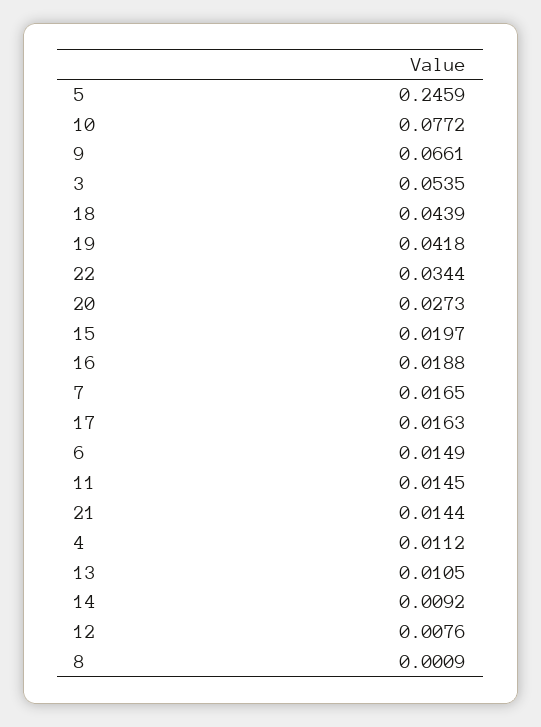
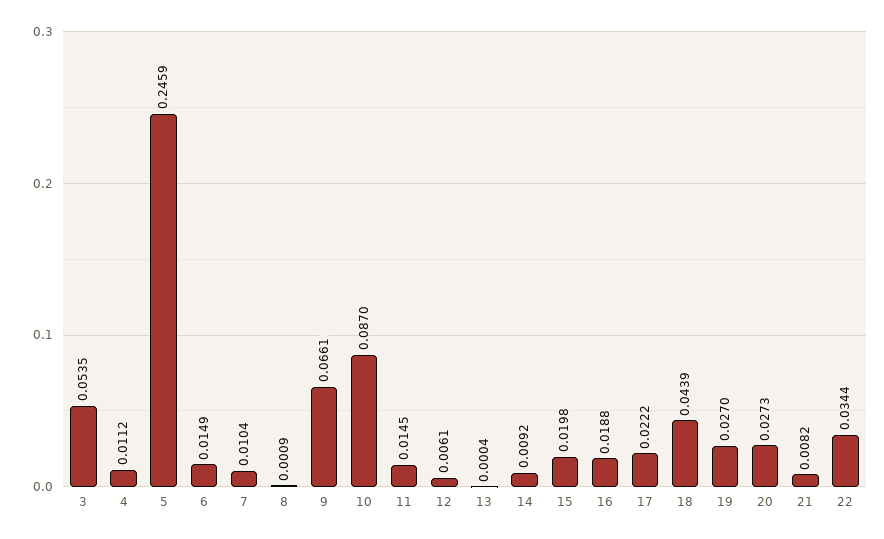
  {
    "5": 0.2459,
-   "10": 0.0772,
+   "10": 0.087,
    "9": 0.0661,
    "3": 0.0535,
    "18": 0.0439,
-   "19": 0.0418,
+   "19": 0.027,
    "22": 0.0344,
    "20": 0.0273,
-   "15": 0.0197,
+   "15": 0.0198,
    "16": 0.0188,
-   "7": 0.0165,
+   "7": 0.0104,
-   "17": 0.0163,
+   "17": 0.0222,
    "6": 0.0149,
    "11": 0.0145,
-   "21": 0.0144,
+   "21": 0.0082,
    "4": 0.0112,
-   "13": 0.0105,
+   "13": 0.0004,
    "14": 0.0092,
-   "12": 0.0076,
+   "12": 0.0061,
    "8": 0.0009
  }

